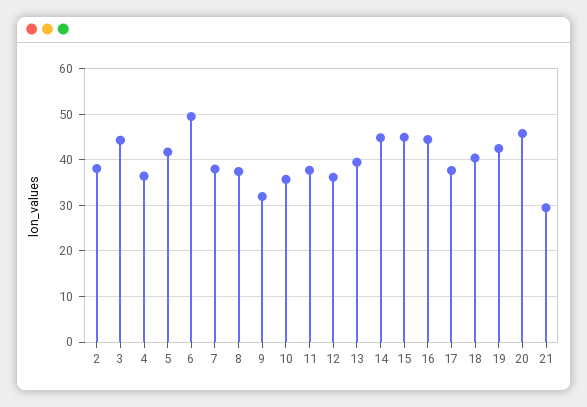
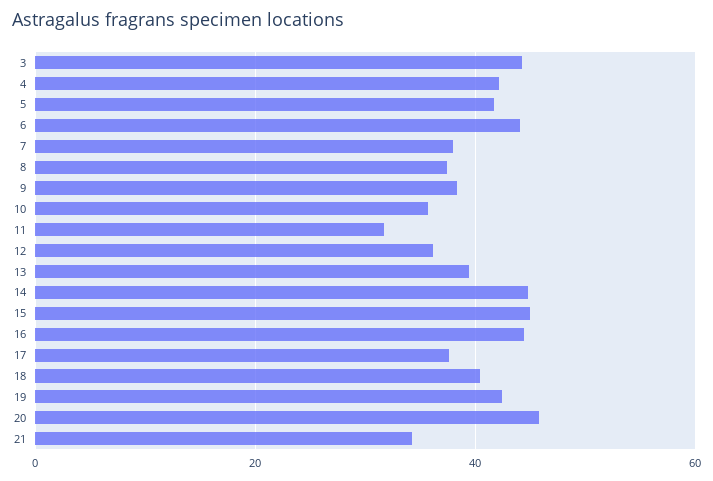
  {
-   "2": 38,
    "3": 44,
-   "4": 36,
+   "4": 42,
    "5": 42,
-   "6": 50,
+   "6": 44,
    "7": 38,
    "8": 38,
-   "9": 32,
+   "9": 38,
    "10": 36,
-   "11": 38,
+   "11": 32,
    "12": 36,
    "13": 40,
    "14": 44,
    "15": 44,
    "16": 44,
    "17": 38,
    "18": 40,
    "19": 42,
    "20": 46,
-   "21": 30
+   "21": 34
  }

